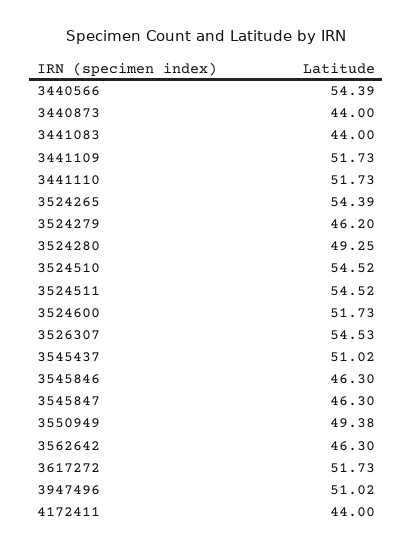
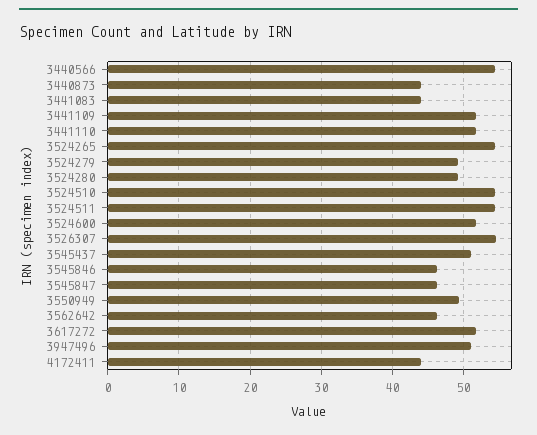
  {
    "3440566": 54.39,
    "3440873": 44,
    "3441083": 44,
    "3441109": 51.73,
    "3441110": 51.73,
    "3524265": 54.39,
-   "3524279": 46.2,
+   "3524279": 49,
    "3524280": 49.25,
    "3524510": 54.52,
    "3524511": 54.52,
    "3524600": 51.73,
    "3526307": 54.53,
    "3545437": 51.02,
    "3545846": 46.3,
    "3545847": 46.3,
    "3550949": 49.38,
    "3562642": 46.3,
    "3617272": 51.73,
    "3947496": 51.02,
    "4172411": 44
  }

